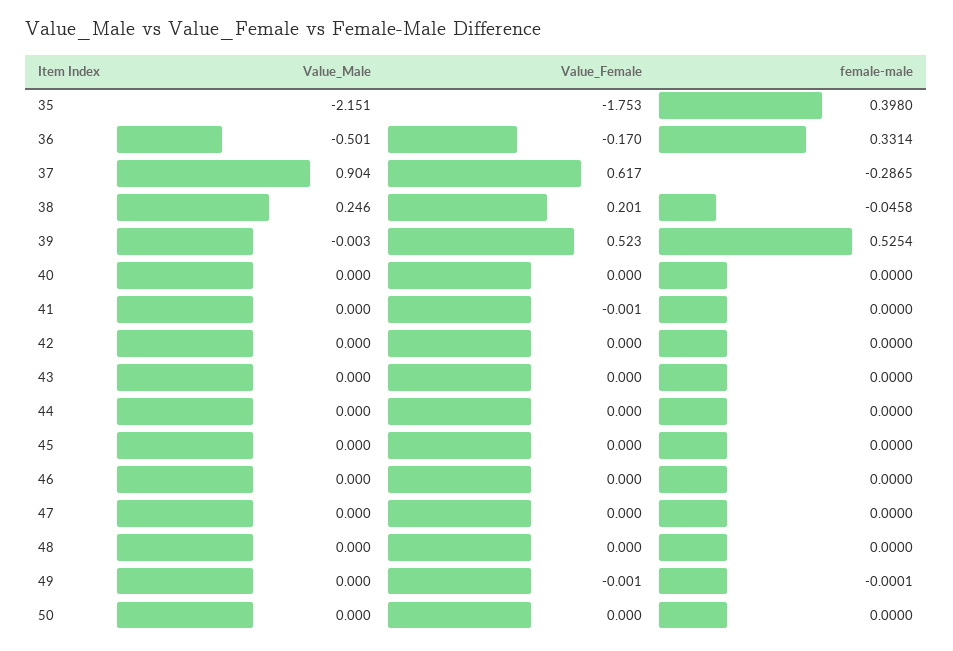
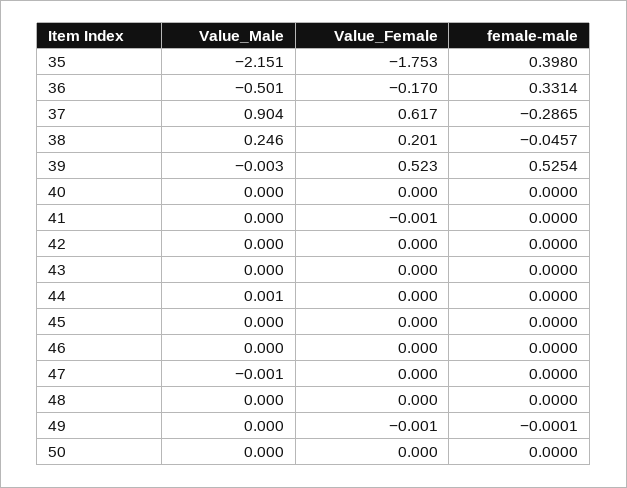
  {
    "Value_Male": {
      "35": -2.151,
      "36": -0.501,
      "37": 0.904,
      "38": 0.246,
      "39": -0.003,
      "40": 0,
      "41": 0,
      "42": 0,
      "43": 0,
-     "44": 0,
+     "44": 0.001,
      "45": 0,
      "46": 0,
-     "47": 0,
+     "47": -0.001,
      "48": 0,
      "49": 0,
      "50": 0
    },
    "Value_Female": {
      "35": -1.753,
      "36": -0.17,
      "37": 0.617,
      "38": 0.201,
      "39": 0.523,
      "40": 0,
      "41": -0.001,
      "42": 0,
      "43": 0,
      "44": 0,
      "45": 0,
      "46": 0,
      "47": 0,
      "48": 0,
      "49": -0.001,
      "50": 0
    },
    "female-male": {
      "35": 0.398,
      "36": 0.3314,
      "37": -0.2865,
-     "38": -0.0458,
+     "38": -0.0457,
      "39": 0.5254,
      "40": 0,
      "41": 0,
      "42": 0,
      "43": 0,
      "44": 0,
      "45": 0,
      "46": 0,
      "47": 0,
      "48": 0,
      "49": -0.0001,
      "50": 0
    }
  }

